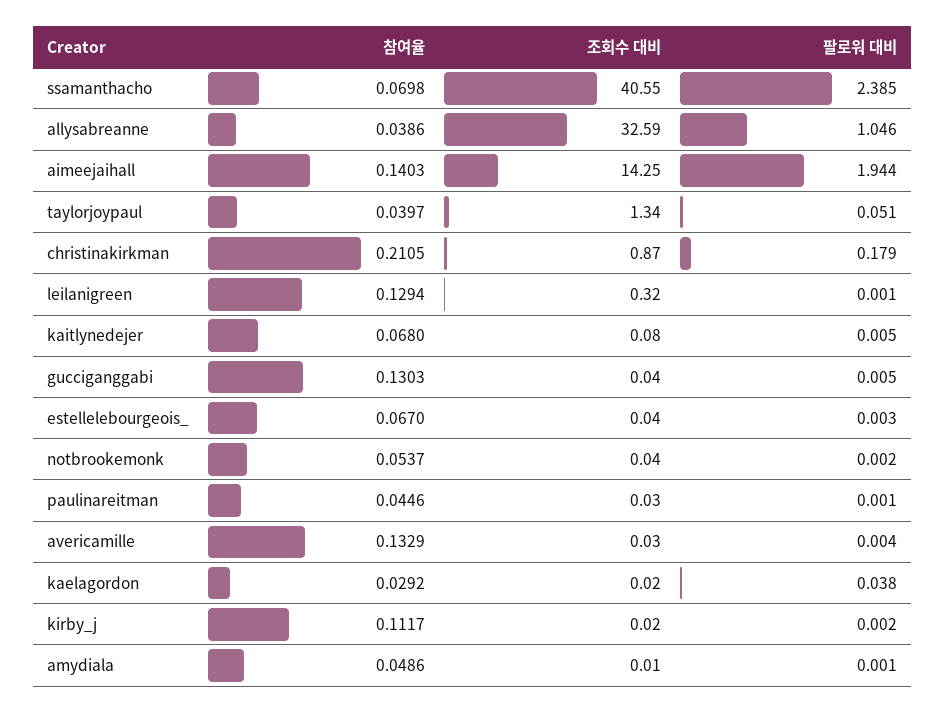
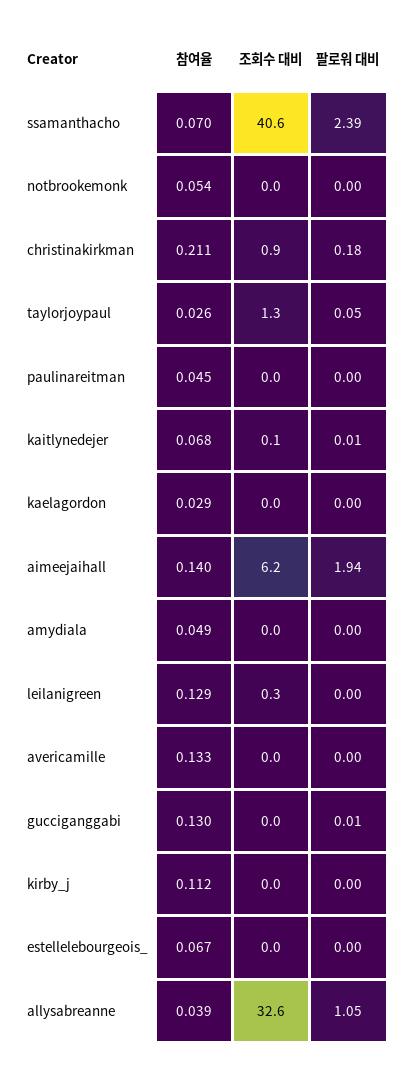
  {
    "참여율": {
      "ssamanthacho": 0.0698,
      "allysabreanne": 0.0386,
      "aimeejaihall": 0.1403,
-     "taylorjoypaul": 0.0397,
+     "taylorjoypaul": 0.026,
      "christinakirkman": 0.2105,
      "leilanigreen": 0.1294,
      "kaitlynedejer": 0.068,
      "gucciganggabi": 0.1303,
      "estellelebourgeois_": 0.067,
      "notbrookemonk": 0.0537,
      "paulinareitman": 0.0446,
      "avericamille": 0.1329,
      "kaelagordon": 0.0292,
      "kirby_j": 0.1117,
      "amydiala": 0.0486
    },
    "조회수 대비": {
      "ssamanthacho": 40.55,
      "allysabreanne": 32.59,
-     "aimeejaihall": 14.25,
+     "aimeejaihall": 6.2,
      "taylorjoypaul": 1.34,
      "christinakirkman": 0.87,
      "leilanigreen": 0.32,
      "kaitlynedejer": 0.08,
      "gucciganggabi": 0.04,
      "estellelebourgeois_": 0.04,
      "notbrookemonk": 0.04,
      "paulinareitman": 0.03,
      "avericamille": 0.03,
      "kaelagordon": 0.02,
      "kirby_j": 0.02,
      "amydiala": 0.01
    },
    "팔로워 대비": {
      "ssamanthacho": 2.385,
      "allysabreanne": 1.046,
      "aimeejaihall": 1.944,
      "taylorjoypaul": 0.051,
      "christinakirkman": 0.179,
      "leilanigreen": 0.001,
      "kaitlynedejer": 0.005,
      "gucciganggabi": 0.005,
      "estellelebourgeois_": 0.003,
      "notbrookemonk": 0.002,
      "paulinareitman": 0.001,
      "avericamille": 0.004,
-     "kaelagordon": 0.038,
+     "kaelagordon": 0,
      "kirby_j": 0.002,
      "amydiala": 0.001
    }
  }

